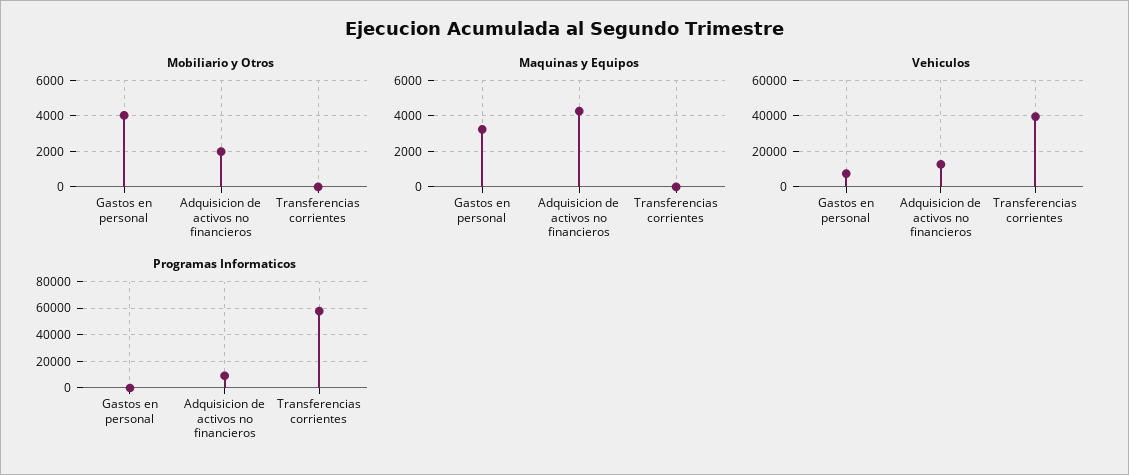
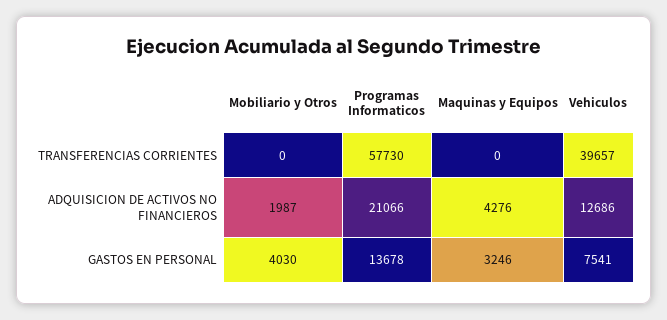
  {
    "Mobiliario y Otros": {
      "Gastos en personal": 4030,
      "Adquisicion de activos no financieros": 1987,
      "Transferencias corrientes": 0
    },
    "Maquinas y Equipos": {
      "Gastos en personal": 3246,
      "Adquisicion de activos no financieros": 4276,
      "Transferencias corrientes": 0
    },
    "Vehiculos": {
      "Gastos en personal": 7541,
      "Adquisicion de activos no financieros": 12686,
      "Transferencias corrientes": 39657
    },
    "Programas Informaticos": {
-     "Gastos en personal": 0,
+     "Gastos en personal": 13678,
-     "Adquisicion de activos no financieros": 10000,
+     "Adquisicion de activos no financieros": 21066,
      "Transferencias corrientes": 57730
    }
  }

